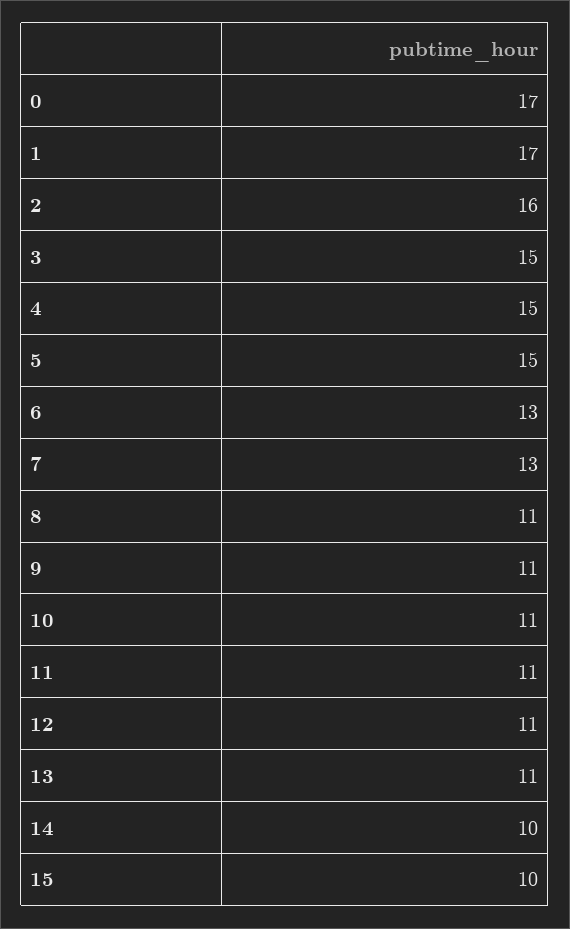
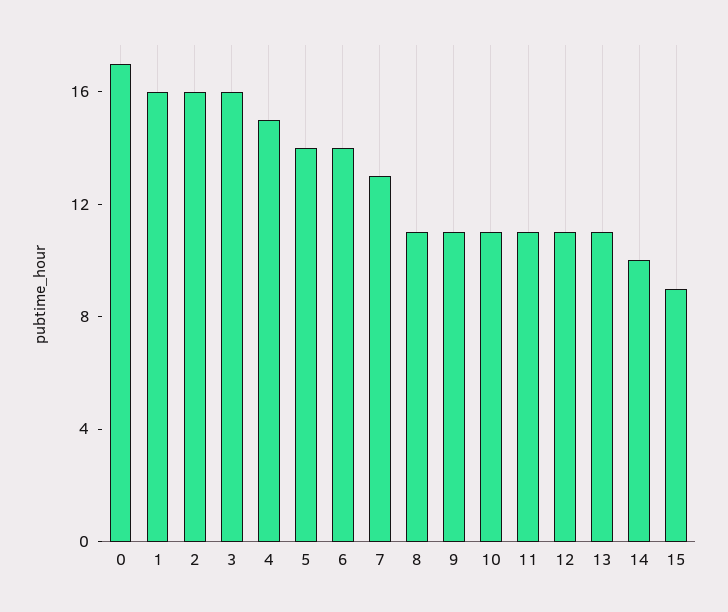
  {
    "0": 17,
-   "1": 17,
+   "1": 16,
    "2": 16,
-   "3": 15,
+   "3": 16,
    "4": 15,
-   "5": 15,
+   "5": 14,
-   "6": 13,
+   "6": 14,
    "7": 13,
    "8": 11,
    "9": 11,
    "10": 11,
    "11": 11,
    "12": 11,
    "13": 11,
    "14": 10,
-   "15": 10
+   "15": 9
  }

